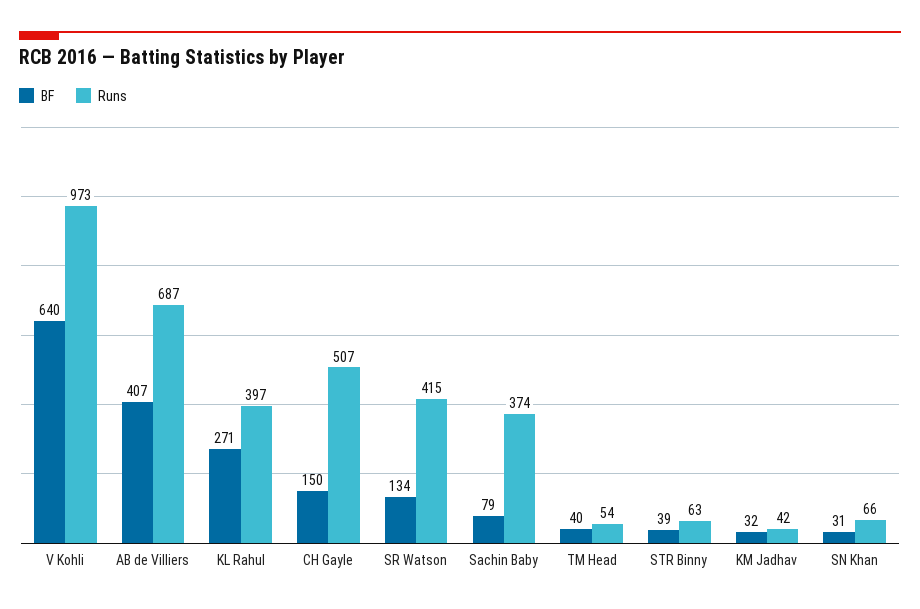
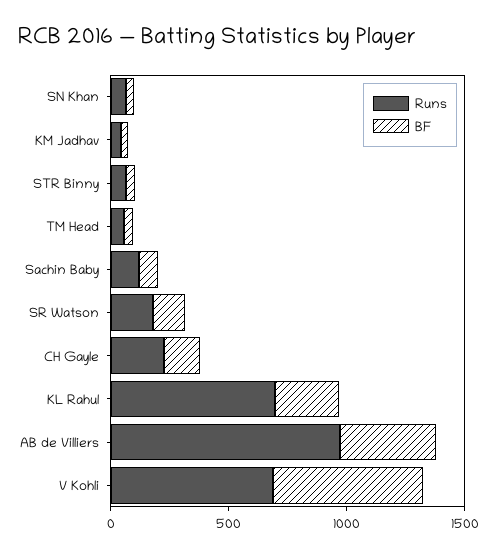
  {
    "BF": {
      "V Kohli": 640,
      "AB de Villiers": 407,
      "KL Rahul": 271,
      "CH Gayle": 150,
      "SR Watson": 134,
      "Sachin Baby": 79,
      "TM Head": 40,
      "STR Binny": 39,
      "KM Jadhav": 32,
      "SN Khan": 31
    },
    "Runs": {
-     "V Kohli": 973,
+     "V Kohli": 700,
-     "AB de Villiers": 687,
+     "AB de Villiers": 1000,
-     "KL Rahul": 397,
+     "KL Rahul": 700,
-     "CH Gayle": 507,
+     "CH Gayle": 200,
-     "SR Watson": 415,
+     "SR Watson": 200,
-     "Sachin Baby": 374,
+     "Sachin Baby": 100,
      "TM Head": 54,
      "STR Binny": 63,
      "KM Jadhav": 42,
      "SN Khan": 66
    }
  }

